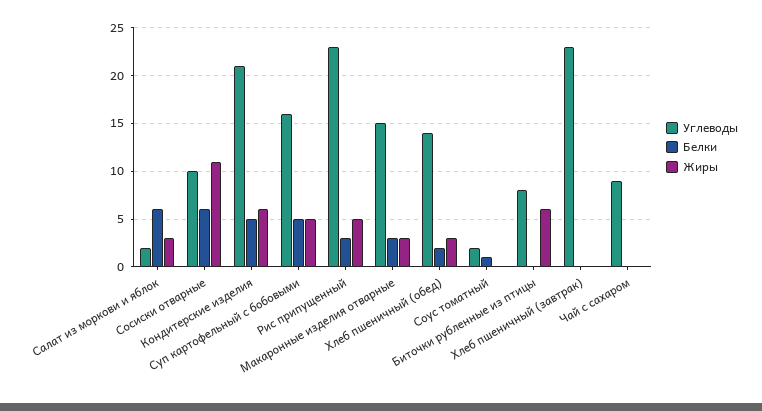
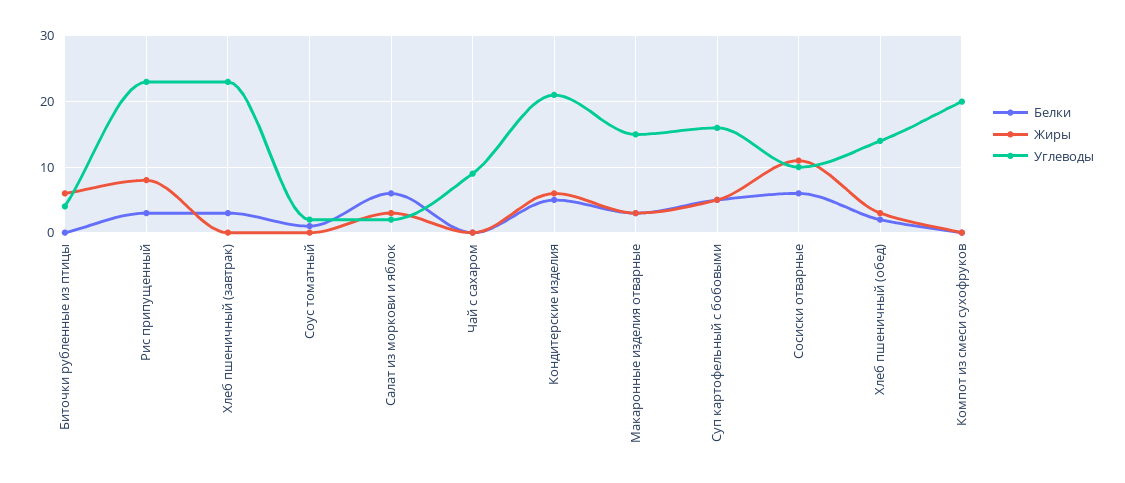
  {
    "Углеводы": {
      "Салат из моркови и яблок": 2,
      "Сосиски отварные": 10,
      "Кондитерские изделия": 21,
      "Суп картофельный с бобовыми": 16,
      "Рис припущенный": 23,
      "Макаронные изделия отварные": 15,
      "Хлеб пшеничный (обед)": 14,
      "Соус томатный": 2,
-     "Биточки рубленные из птицы": 8,
+     "Биточки рубленные из птицы": 4,
      "Хлеб пшеничный (завтрак)": 23,
-     "Чай с сахаром": 9
+     "Чай с сахаром": 9,
+     "Компот из смеси сухофруков": 20
    },
    "Белки": {
      "Салат из моркови и яблок": 6,
      "Сосиски отварные": 6,
      "Кондитерские изделия": 5,
      "Суп картофельный с бобовыми": 5,
      "Рис припущенный": 3,
      "Макаронные изделия отварные": 3,
      "Хлеб пшеничный (обед)": 2,
      "Соус томатный": 1,
      "Биточки рубленные из птицы": 0,
-     "Хлеб пшеничный (завтрак)": 0,
+     "Хлеб пшеничный (завтрак)": 3,
-     "Чай с сахаром": 0
+     "Чай с сахаром": 0,
+     "Компот из смеси сухофруков": 0
    },
    "Жиры": {
      "Салат из моркови и яблок": 3,
      "Сосиски отварные": 11,
      "Кондитерские изделия": 6,
      "Суп картофельный с бобовыми": 5,
-     "Рис припущенный": 5,
+     "Рис припущенный": 8,
      "Макаронные изделия отварные": 3,
      "Хлеб пшеничный (обед)": 3,
      "Соус томатный": 0,
      "Биточки рубленные из птицы": 6,
      "Хлеб пшеничный (завтрак)": 0,
-     "Чай с сахаром": 0
+     "Чай с сахаром": 0,
+     "Компот из смеси сухофруков": 0
    }
  }

